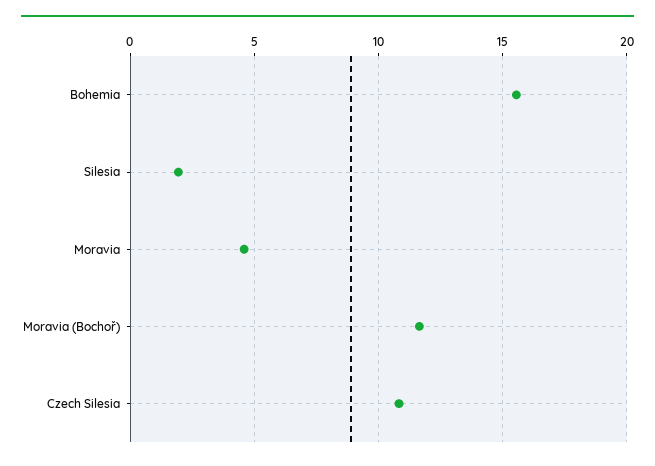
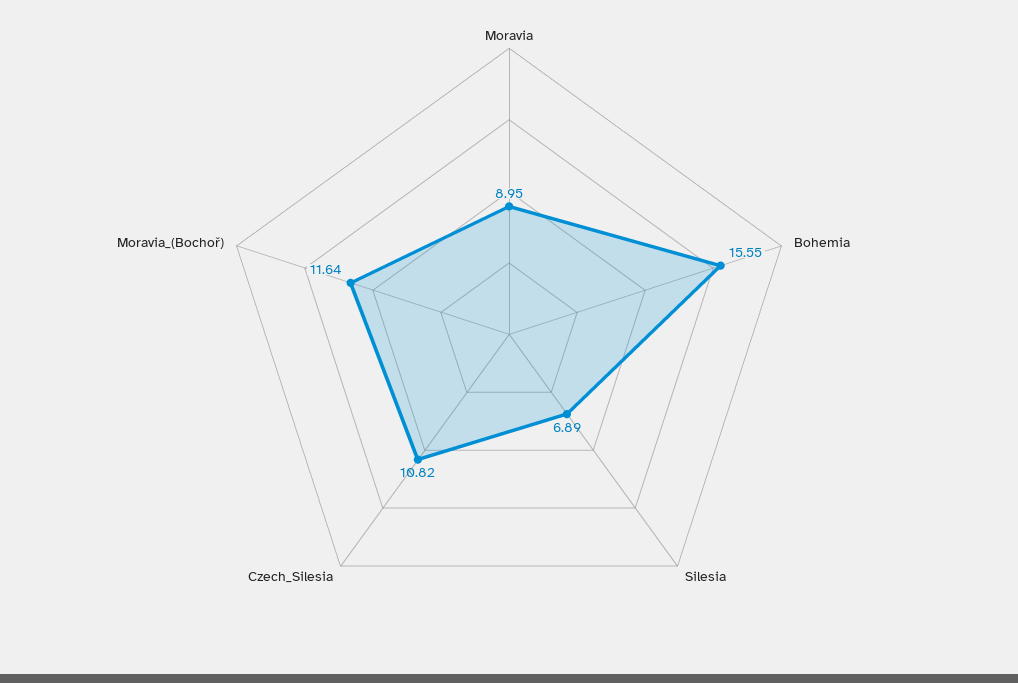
  {
    "Bohemia": 15.55,
-   "Silesia": 2,
+   "Silesia": 6.89,
-   "Moravia": 4.5,
+   "Moravia": 8.95,
    "Moravia (Bochoř)": 11.64,
    "Czech Silesia": 10.82
  }

